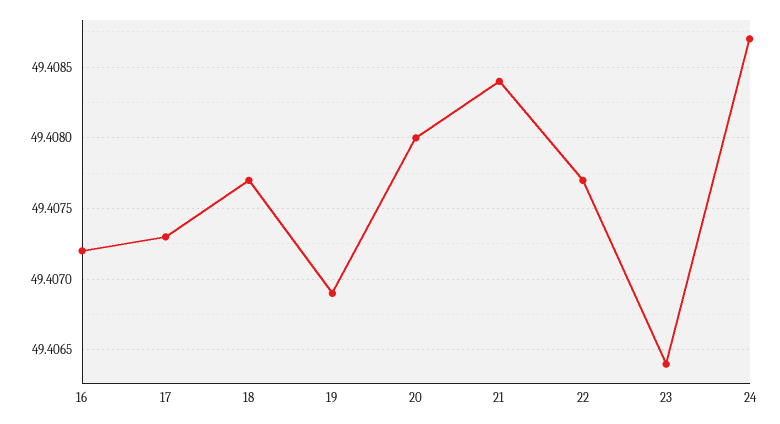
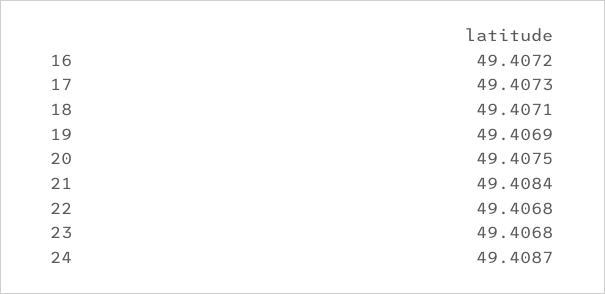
  {
    "16": 49.4072,
    "17": 49.4073,
-   "18": 49.4077,
+   "18": 49.4071,
    "19": 49.4069,
-   "20": 49.408,
+   "20": 49.4075,
    "21": 49.4084,
-   "22": 49.4077,
+   "22": 49.4068,
-   "23": 49.4064,
+   "23": 49.4068,
    "24": 49.4087
  }

